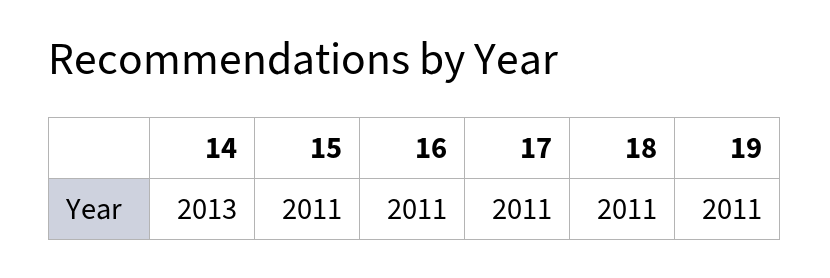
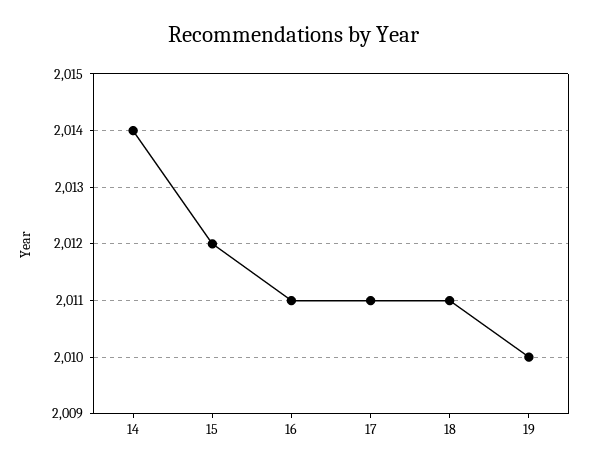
  {
-   "14": 2013,
+   "14": 2014,
-   "15": 2011,
+   "15": 2012,
    "16": 2011,
    "17": 2011,
    "18": 2011,
-   "19": 2011
+   "19": 2010
  }

